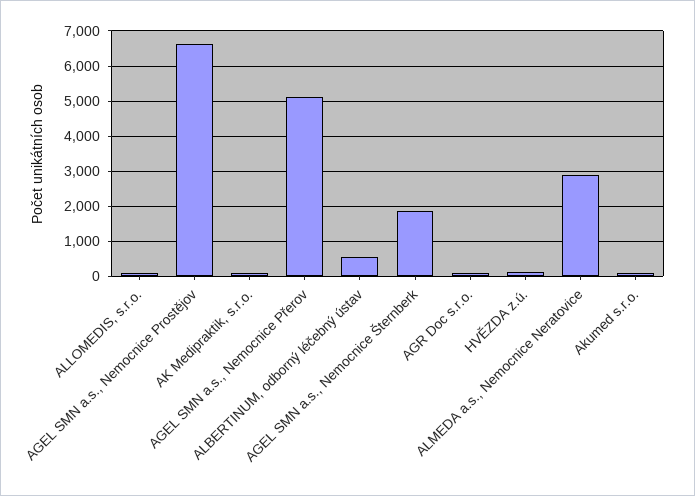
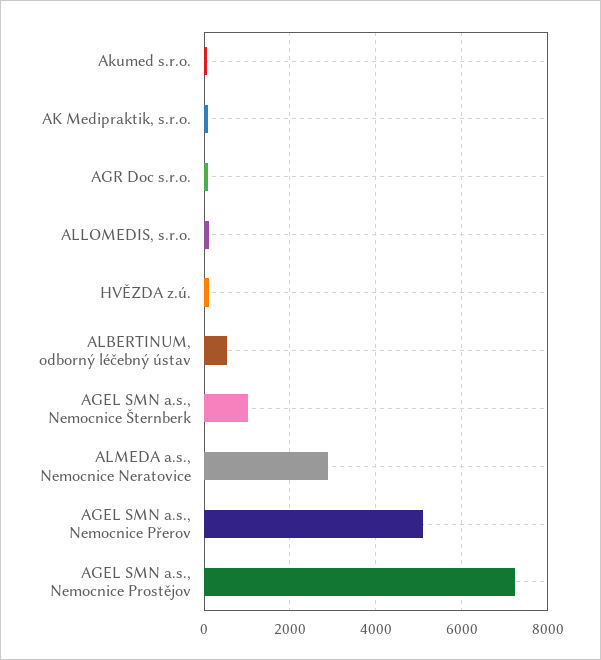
  {
    "ALLOMEDIS, s.r.o.": 200,
-   "AGEL SMN a.s., Nemocnice Prostějov": 6600,
+   "AGEL SMN a.s., Nemocnice Prostějov": 7200,
    "AK Medipraktik, s.r.o.": 0,
    "AGEL SMN a.s., Nemocnice Přerov": 5200,
    "ALBERTINUM, odborný léčebný ústav": 600,
-   "AGEL SMN a.s., Nemocnice Šternberk": 1800,
+   "AGEL SMN a.s., Nemocnice Šternberk": 1000,
    "AGR Doc s.r.o.": 0,
    "HVĚZDA z.ú.": 200,
    "ALMEDA a.s., Nemocnice Neratovice": 2800,
    "Akumed s.r.o.": 0
  }

